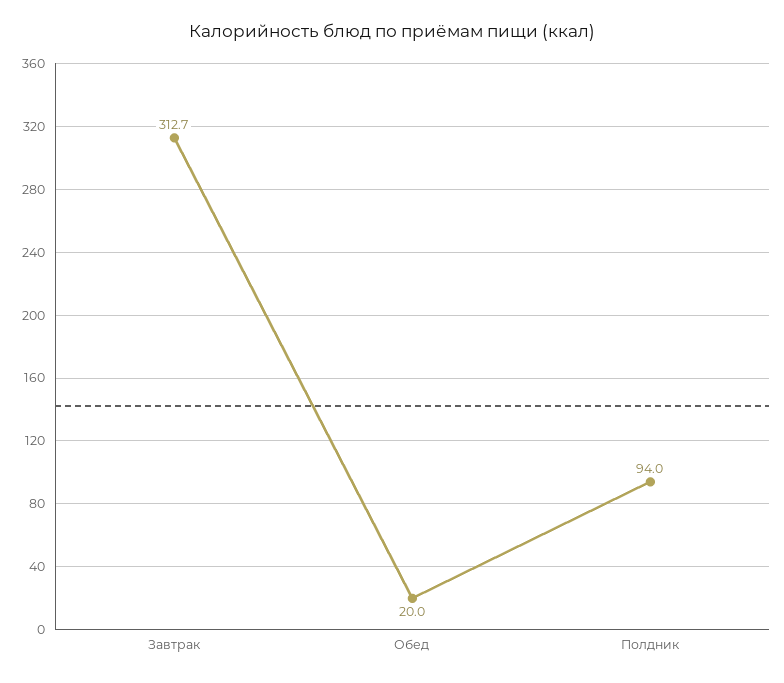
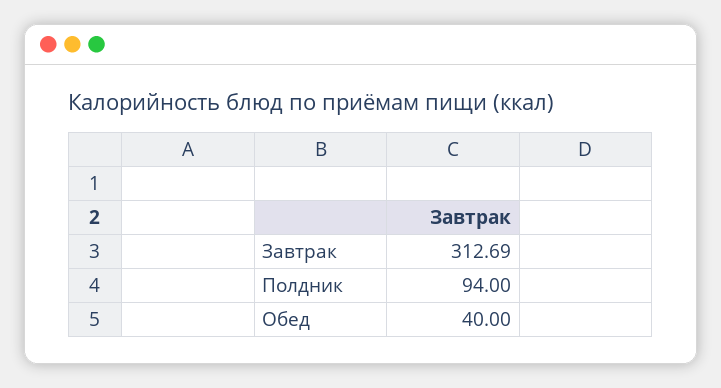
  {
    "Завтрак": 312.69,
-   "Обед": 20,
+   "Обед": 40,
    "Полдник": 94
  }

